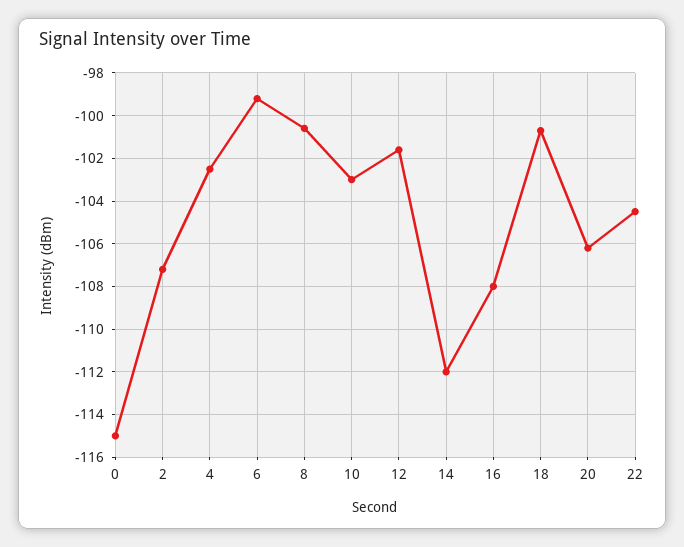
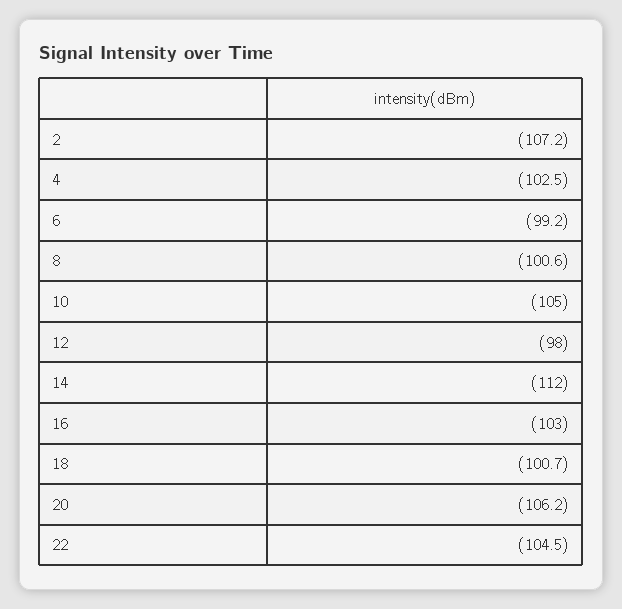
  {
-   "0": -115,
    "2": -107.2,
    "4": -102.5,
    "6": -99.2,
    "8": -100.6,
-   "10": -103,
+   "10": -105,
-   "12": -101.5,
+   "12": -98,
    "14": -112,
-   "16": -108,
+   "16": -103,
    "18": -100.7,
    "20": -106.2,
    "22": -104.5
  }

